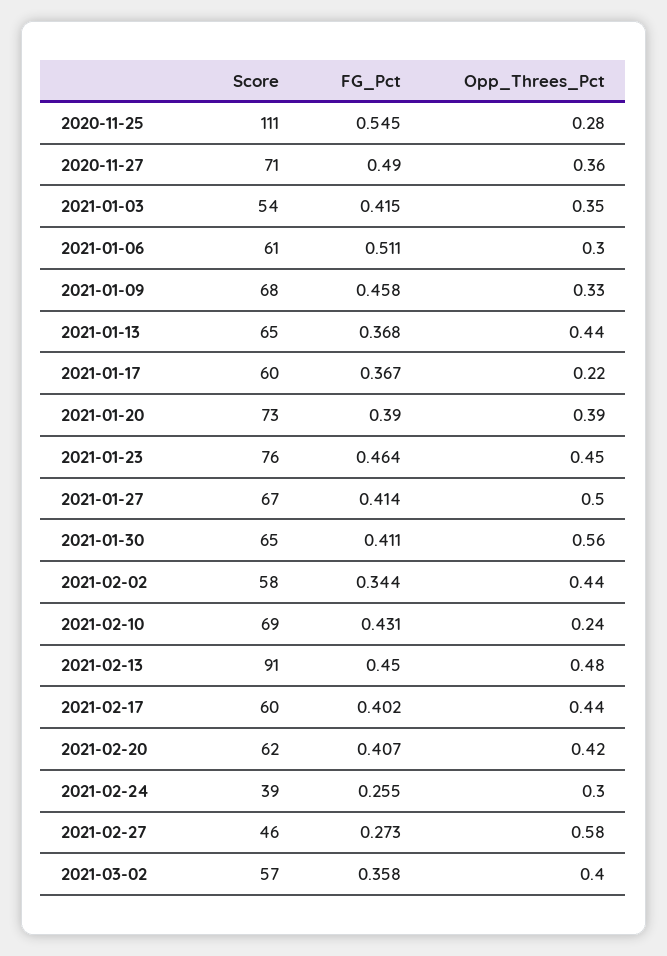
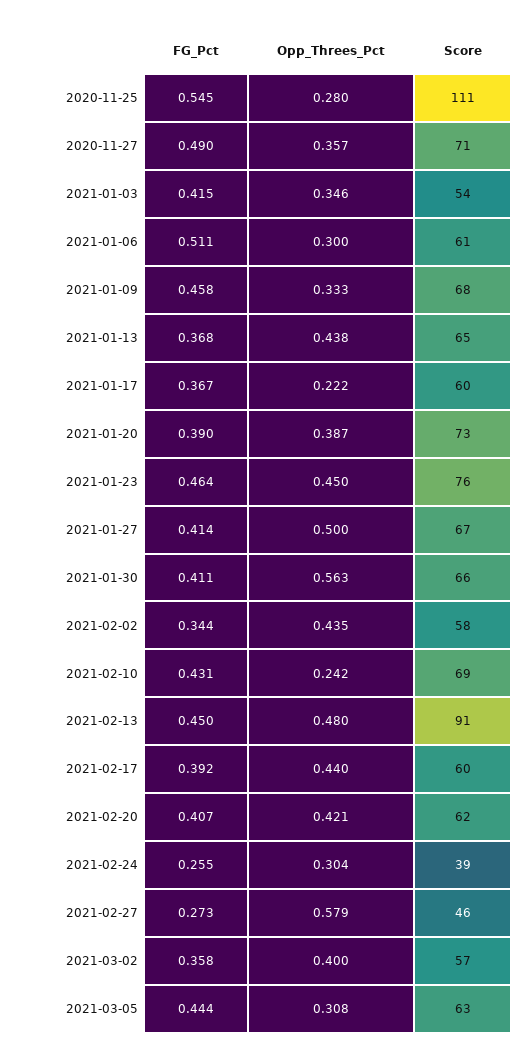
  {
    "Score": {
      "2020-11-25": 111,
      "2020-11-27": 71,
      "2021-01-03": 54,
      "2021-01-06": 61,
      "2021-01-09": 68,
      "2021-01-13": 65,
      "2021-01-17": 60,
      "2021-01-20": 73,
      "2021-01-23": 76,
      "2021-01-27": 67,
-     "2021-01-30": 65,
+     "2021-01-30": 66,
      "2021-02-02": 58,
      "2021-02-10": 69,
      "2021-02-13": 91,
      "2021-02-17": 60,
      "2021-02-20": 62,
      "2021-02-24": 39,
      "2021-02-27": 46,
-     "2021-03-02": 57
+     "2021-03-02": 57,
+     "2021-03-05": 63
    },
    "FG_Pct": {
      "2020-11-25": 0.545,
      "2020-11-27": 0.49,
      "2021-01-03": 0.415,
      "2021-01-06": 0.511,
      "2021-01-09": 0.458,
      "2021-01-13": 0.368,
      "2021-01-17": 0.367,
      "2021-01-20": 0.39,
      "2021-01-23": 0.464,
      "2021-01-27": 0.414,
      "2021-01-30": 0.411,
      "2021-02-02": 0.344,
      "2021-02-10": 0.431,
      "2021-02-13": 0.45,
-     "2021-02-17": 0.402,
+     "2021-02-17": 0.392,
      "2021-02-20": 0.407,
      "2021-02-24": 0.255,
      "2021-02-27": 0.273,
-     "2021-03-02": 0.358
+     "2021-03-02": 0.358,
+     "2021-03-05": 0.444
    },
    "Opp_Threes_Pct": {
      "2020-11-25": 0.28,
      "2020-11-27": 0.357,
      "2021-01-03": 0.346,
      "2021-01-06": 0.3,
      "2021-01-09": 0.333,
      "2021-01-13": 0.438,
      "2021-01-17": 0.222,
      "2021-01-20": 0.387,
      "2021-01-23": 0.45,
      "2021-01-27": 0.5,
      "2021-01-30": 0.563,
      "2021-02-02": 0.435,
      "2021-02-10": 0.242,
      "2021-02-13": 0.48,
      "2021-02-17": 0.44,
      "2021-02-20": 0.421,
      "2021-02-24": 0.304,
      "2021-02-27": 0.579,
-     "2021-03-02": 0.4
+     "2021-03-02": 0.4,
+     "2021-03-05": 0.308
    }
  }

